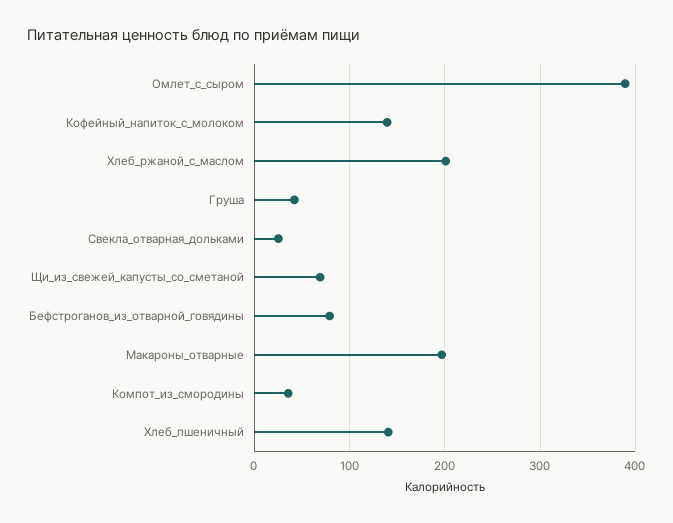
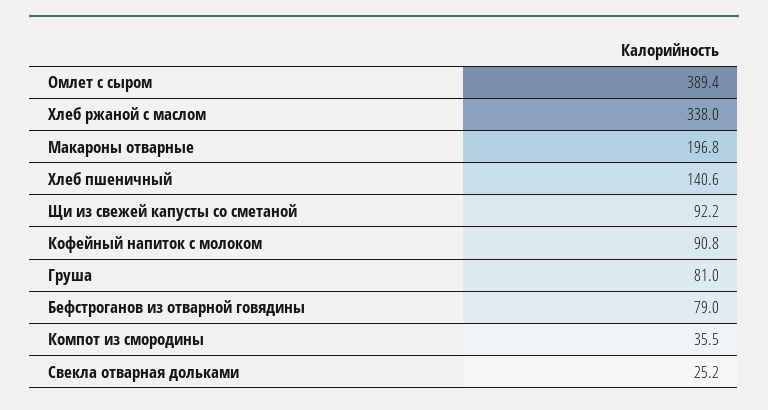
  {
    "Омлет_с_сыром": 389.4,
-   "Кофейный_напиток_с_молоком": 140,
+   "Кофейный_напиток_с_молоком": 90.8,
-   "Хлеб_ржаной_с_маслом": 200,
+   "Хлеб_ржаной_с_маслом": 338,
-   "Груша": 40,
+   "Груша": 81,
    "Свекла_отварная_дольками": 25.2,
-   "Щи_из_свежей_капусты_со_сметаной": 70,
+   "Щи_из_свежей_капусты_со_сметаной": 92.2,
    "Бефстроганов_из_отварной_говядины": 79,
    "Макароны_отварные": 196.8,
    "Компот_из_смородины": 35.5,
    "Хлеб_пшеничный": 140.6
  }

